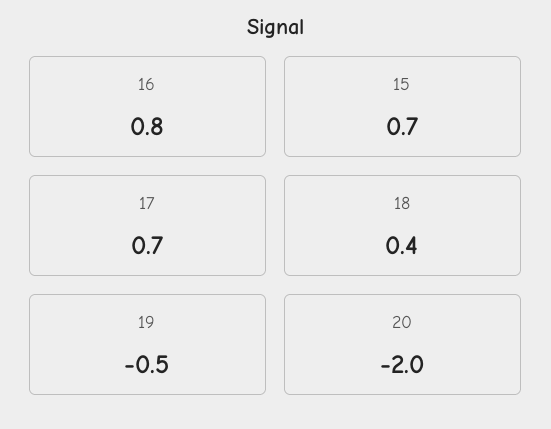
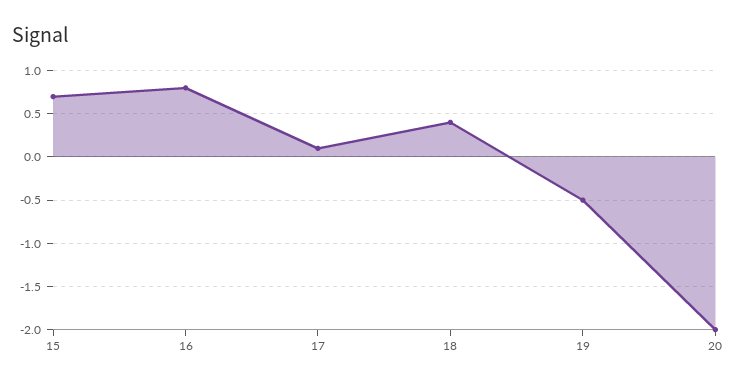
  {
    "16": 0.8,
    "15": 0.7,
-   "17": 0.7,
+   "17": 0.1,
    "18": 0.4,
    "19": -0.5,
    "20": -2
  }

